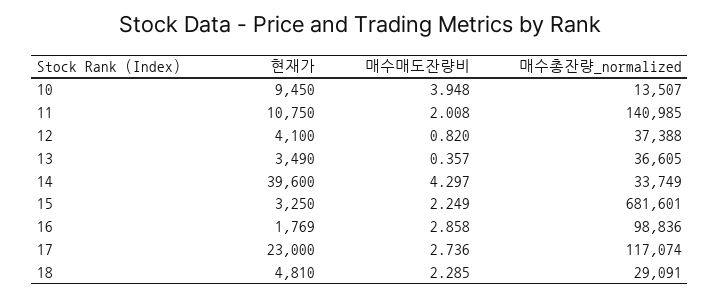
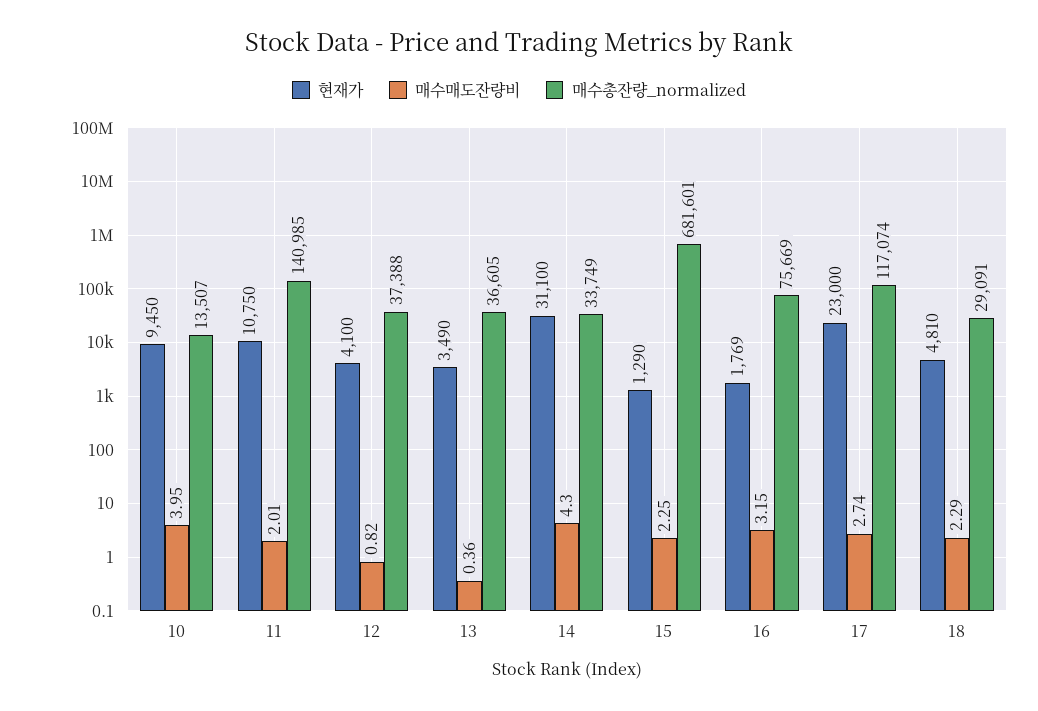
  {
    "현재가": {
      "10": 9450,
      "11": 10750,
      "12": 4100,
      "13": 3490,
-     "14": 39600,
+     "14": 31100,
-     "15": 3250,
+     "15": 1290,
      "16": 1769,
      "17": 23000,
      "18": 4810
    },
    "매수매도잔량비": {
      "10": 3.948,
      "11": 2.008,
      "12": 0.82,
      "13": 0.357,
      "14": 4.297,
      "15": 2.249,
-     "16": 2.858,
+     "16": 3.15,
      "17": 2.736,
      "18": 2.285
    },
    "매수총잔량_normalized": {
      "10": 13507,
      "11": 140985,
      "12": 37388,
      "13": 36605,
      "14": 33749,
      "15": 681601,
-     "16": 98836,
+     "16": 75669,
      "17": 117074,
      "18": 29091
    }
  }

